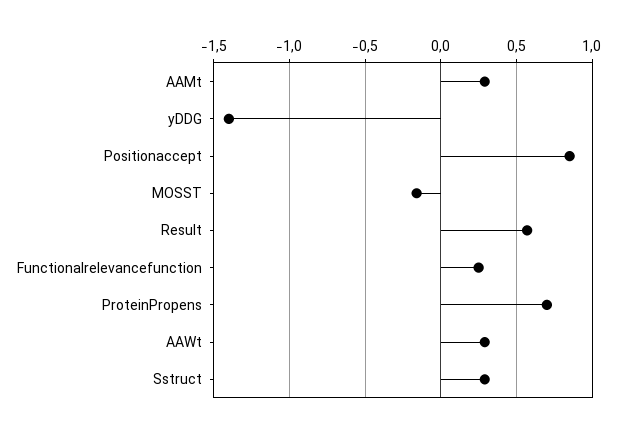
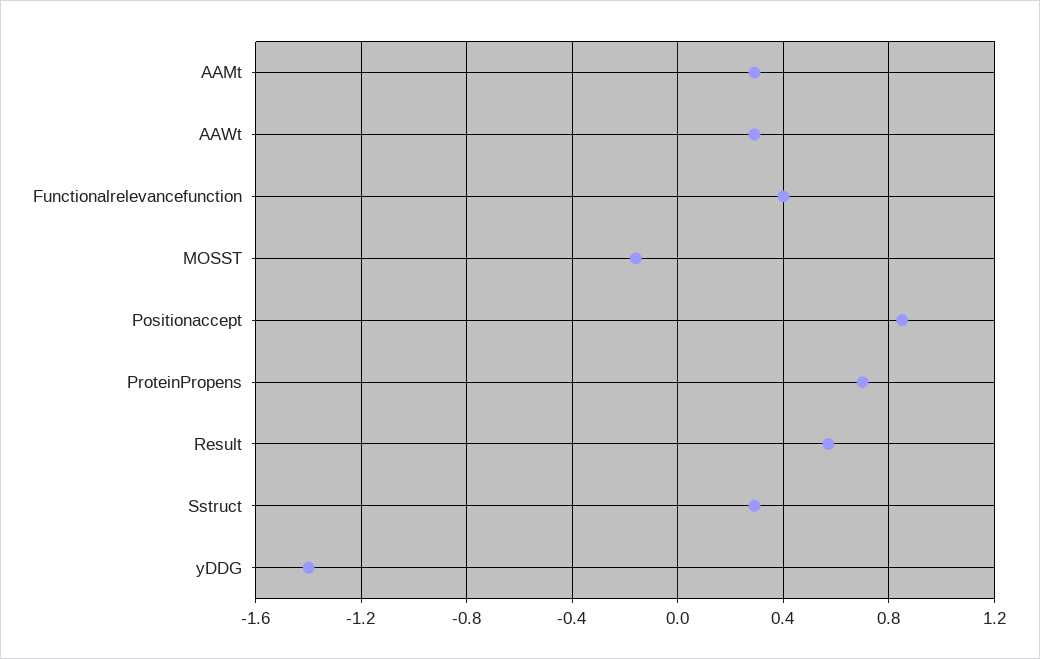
  {
    "AAMt": 0.3,
    "yDDG": -1.4,
    "Positionaccept": 0.85,
    "MOSST": -0.15,
    "Result": 0.55,
-   "Functionalrelevancefunction": 0.25,
+   "Functionalrelevancefunction": 0.4,
    "ProteinPropens": 0.7,
    "AAWt": 0.3,
    "Sstruct": 0.3
  }

